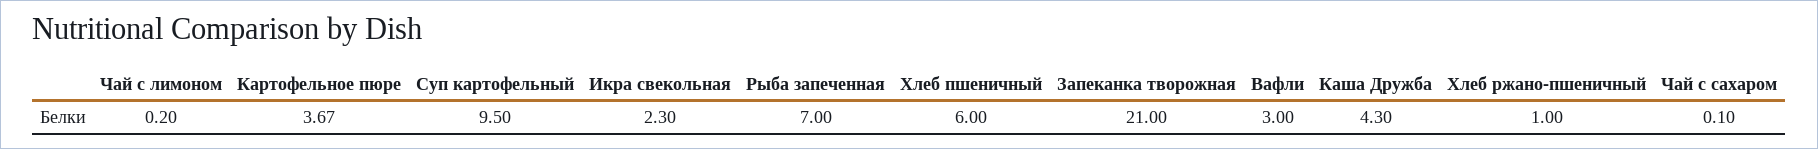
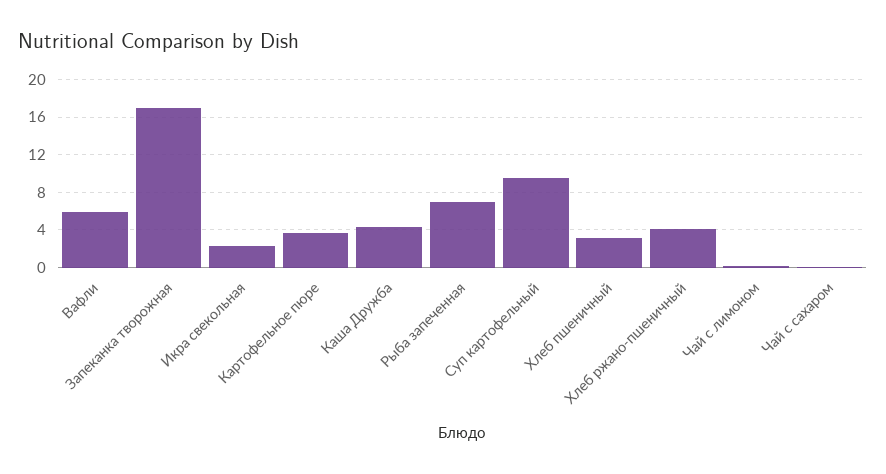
  {
    "Чай с лимоном": 0.2,
    "Картофельное пюре": 3.67,
    "Суп картофельный": 9.5,
    "Икра свекольная": 2.3,
    "Рыба запеченная": 7,
-   "Хлеб пшеничный": 6,
+   "Хлеб пшеничный": 3,
-   "Запеканка творожная": 21,
+   "Запеканка творожная": 17,
-   "Вафли": 3,
+   "Вафли": 6,
    "Каша Дружба": 4.3,
-   "Хлеб ржано-пшеничный": 1,
+   "Хлеб ржано-пшеничный": 4,
    "Чай с сахаром": 0.1
  }

